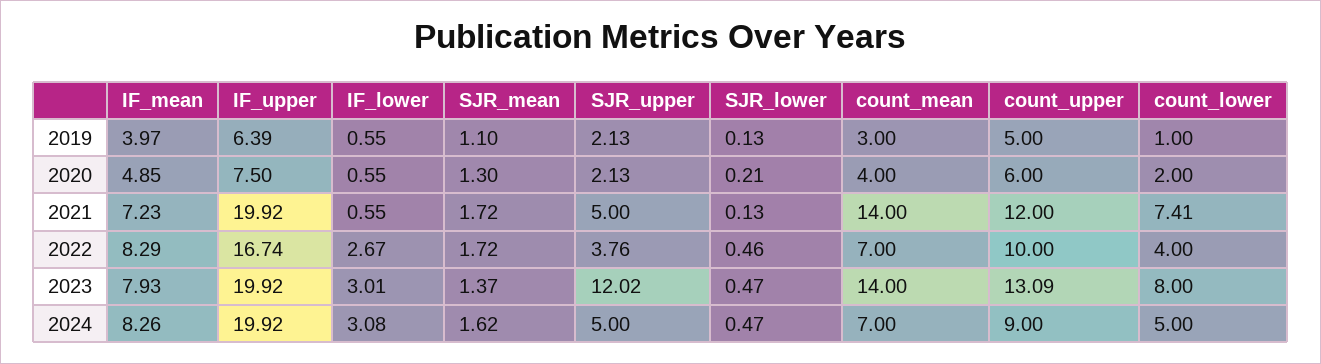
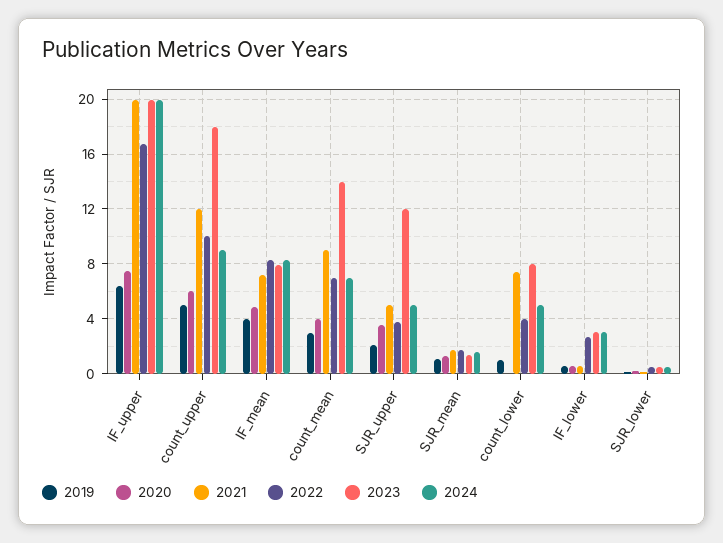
  {
    "2019": {
      "IF_mean": 3.97,
      "IF_upper": 6.39,
      "IF_lower": 0.55,
      "SJR_mean": 1.1,
      "SJR_upper": 2.13,
      "SJR_lower": 0.13,
      "count_mean": 3,
      "count_upper": 5,
      "count_lower": 1
    },
    "2020": {
      "IF_mean": 4.85,
      "IF_upper": 7.5,
      "IF_lower": 0.55,
      "SJR_mean": 1.3,
-     "SJR_upper": 2.13,
+     "SJR_upper": 3.5,
      "SJR_lower": 0.21,
      "count_mean": 4,
      "count_upper": 6,
-     "count_lower": 2
+     "count_lower": 0
    },
    "2021": {
      "IF_mean": 7.23,
      "IF_upper": 19.92,
      "IF_lower": 0.55,
      "SJR_mean": 1.72,
      "SJR_upper": 5,
      "SJR_lower": 0.13,
-     "count_mean": 14,
+     "count_mean": 9,
      "count_upper": 12,
      "count_lower": 7.41
    },
    "2022": {
      "IF_mean": 8.29,
      "IF_upper": 16.74,
      "IF_lower": 2.67,
      "SJR_mean": 1.72,
      "SJR_upper": 3.76,
      "SJR_lower": 0.46,
      "count_mean": 7,
      "count_upper": 10,
      "count_lower": 4
    },
    "2023": {
      "IF_mean": 7.93,
      "IF_upper": 19.92,
      "IF_lower": 3.01,
      "SJR_mean": 1.37,
      "SJR_upper": 12.02,
      "SJR_lower": 0.47,
      "count_mean": 14,
-     "count_upper": 13.09,
+     "count_upper": 18,
      "count_lower": 8
    },
    "2024": {
      "IF_mean": 8.26,
      "IF_upper": 19.92,
      "IF_lower": 3.08,
      "SJR_mean": 1.62,
      "SJR_upper": 5,
      "SJR_lower": 0.47,
      "count_mean": 7,
      "count_upper": 9,
      "count_lower": 5
    }
  }

